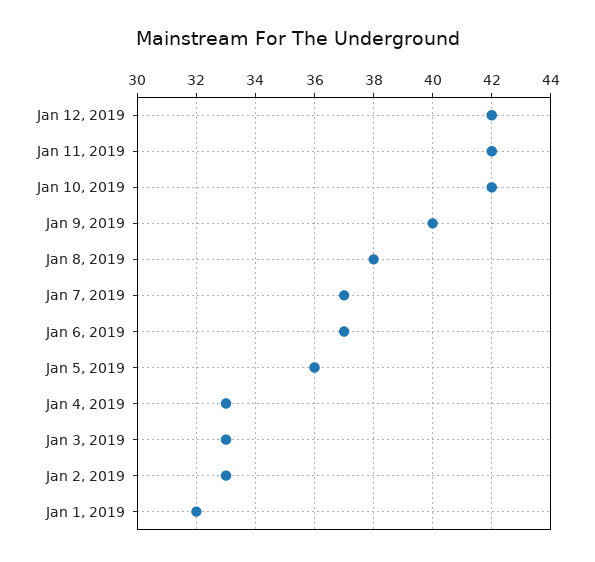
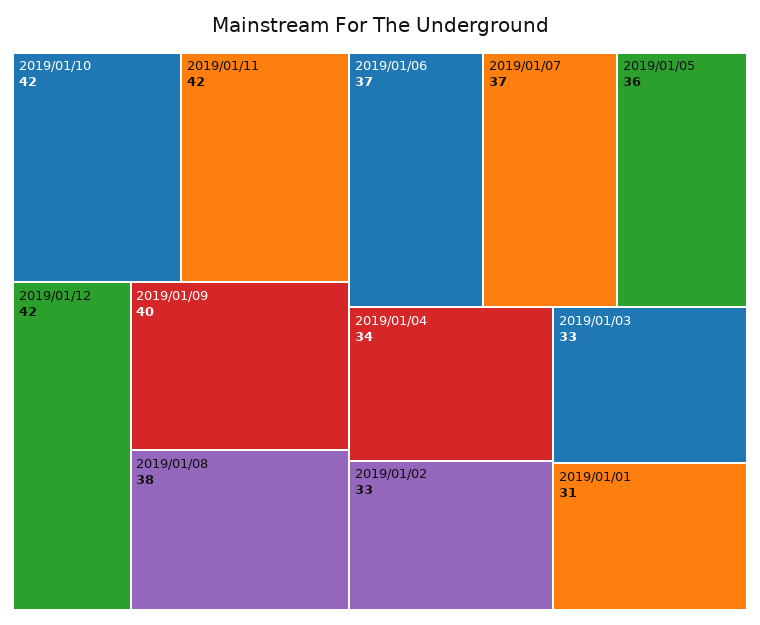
  {
    "Jan 12, 2019": 42,
    "Jan 11, 2019": 42,
    "Jan 10, 2019": 42,
    "Jan 9, 2019": 40,
    "Jan 8, 2019": 38,
    "Jan 7, 2019": 37,
    "Jan 6, 2019": 37,
    "Jan 5, 2019": 36,
-   "Jan 4, 2019": 33,
+   "Jan 4, 2019": 34,
    "Jan 3, 2019": 33,
    "Jan 2, 2019": 33,
-   "Jan 1, 2019": 32
+   "Jan 1, 2019": 31
  }

